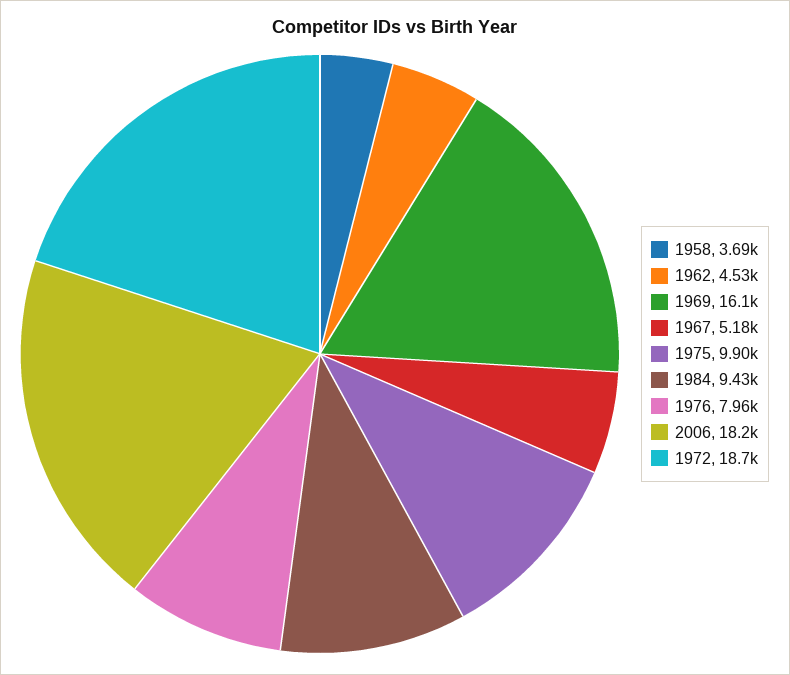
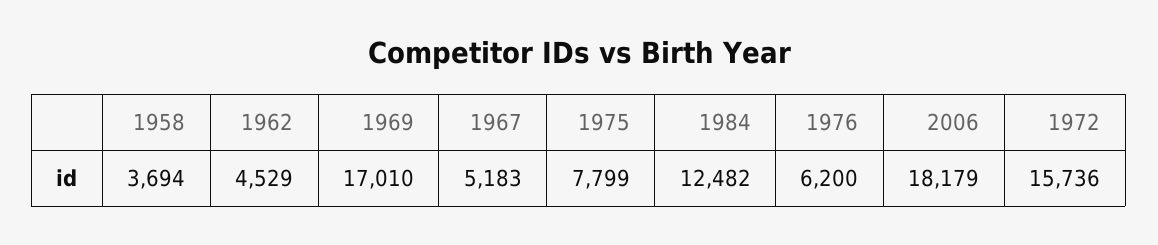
  {
    "1958": 3694,
    "1962": 4529,
-   "1969": 16100,
+   "1969": 17010,
    "1967": 5183,
-   "1975": 9900,
+   "1975": 7799,
-   "1984": 9430,
+   "1984": 12482,
-   "1976": 7960,
+   "1976": 6200,
    "2006": 18179,
-   "1972": 18700
+   "1972": 15736
  }

